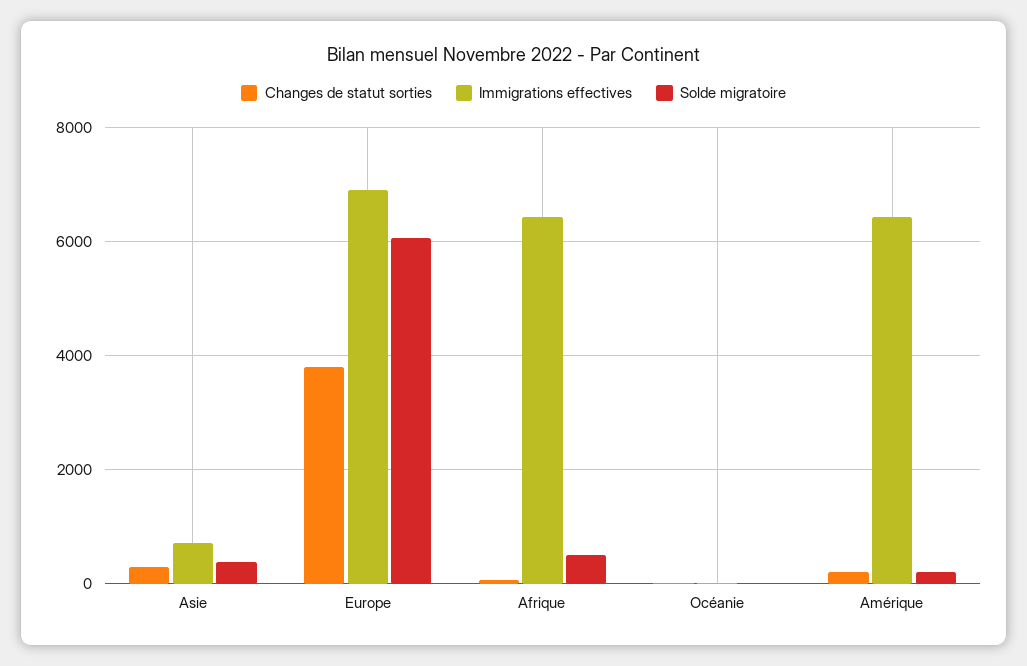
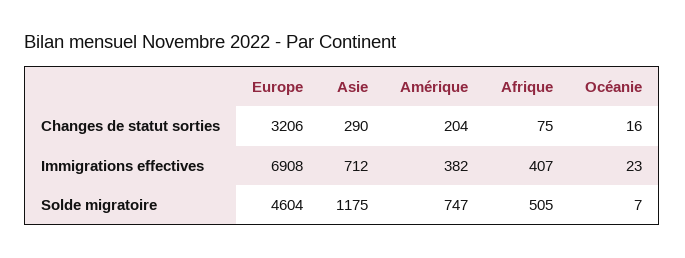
  {
    "Changes de statut sorties": {
      "Asie": 290,
-     "Europe": 3800,
+     "Europe": 3206,
      "Afrique": 75,
      "Océanie": 16,
      "Amérique": 204
    },
    "Immigrations effectives": {
      "Asie": 712,
      "Europe": 6908,
-     "Afrique": 6400,
+     "Afrique": 407,
      "Océanie": 23,
-     "Amérique": 6400
+     "Amérique": 382
    },
    "Solde migratoire": {
-     "Asie": 400,
+     "Asie": 1175,
-     "Europe": 6000,
+     "Europe": 4604,
      "Afrique": 505,
      "Océanie": 7,
-     "Amérique": 200
+     "Amérique": 747
    }
  }

